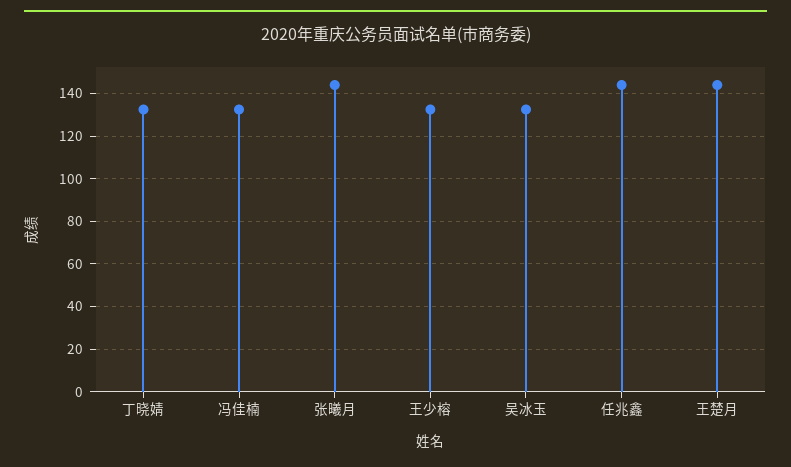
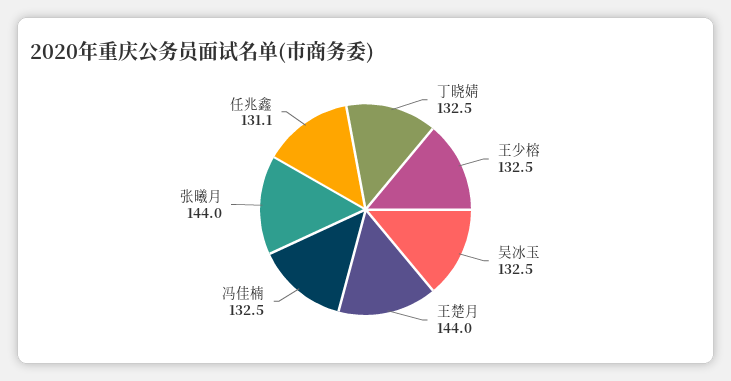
  {
    "丁晓婧": 132.5,
    "冯佳楠": 132.5,
    "张曦月": 144,
    "王少榕": 132.5,
    "吴冰玉": 132.5,
-   "任兆鑫": 145,
+   "任兆鑫": 131.1,
    "王楚月": 144
  }

